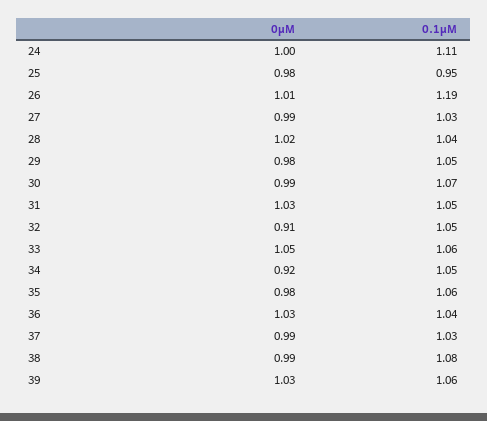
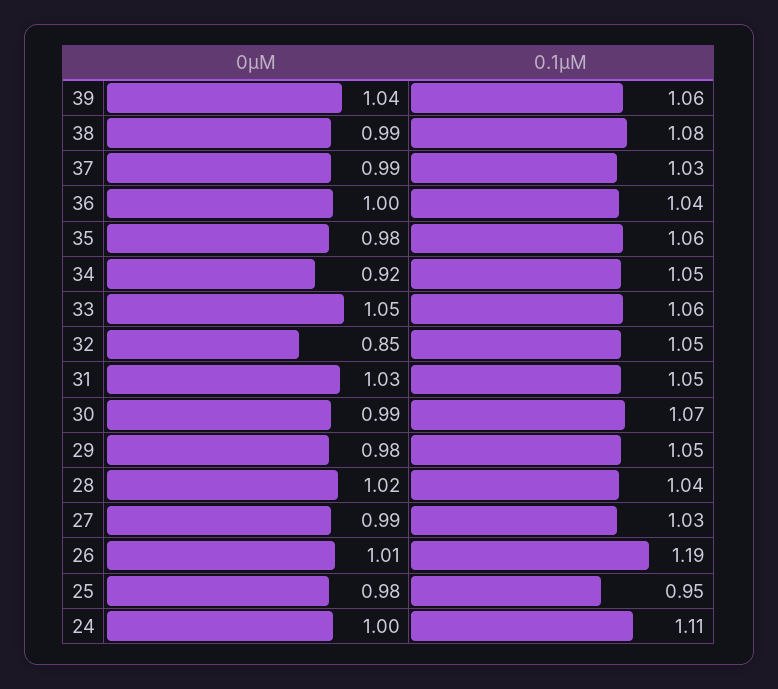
  {
    "0μM": {
      "24": 1,
      "25": 0.98,
      "26": 1.01,
      "27": 0.99,
      "28": 1.02,
      "29": 0.98,
      "30": 0.99,
      "31": 1.03,
-     "32": 0.91,
+     "32": 0.85,
      "33": 1.05,
      "34": 0.92,
      "35": 0.98,
-     "36": 1.03,
+     "36": 1,
      "37": 0.99,
      "38": 0.99,
-     "39": 1.03
+     "39": 1.04
    },
    "0.1μM": {
      "24": 1.11,
      "25": 0.95,
      "26": 1.19,
      "27": 1.03,
      "28": 1.04,
      "29": 1.05,
      "30": 1.07,
      "31": 1.05,
      "32": 1.05,
      "33": 1.06,
      "34": 1.05,
      "35": 1.06,
      "36": 1.04,
      "37": 1.03,
      "38": 1.08,
      "39": 1.06
    }
  }

